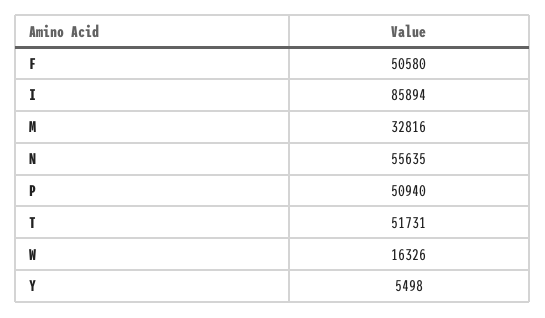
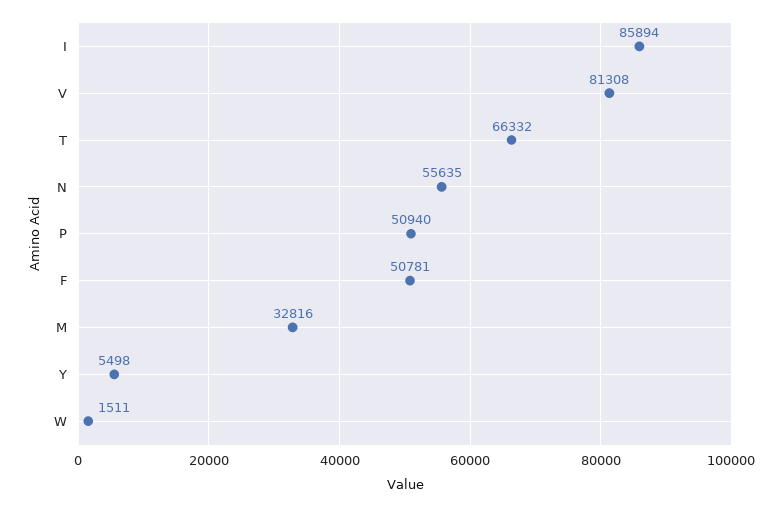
  {
-   "F": 50580,
+   "F": 50781,
    "I": 85894,
    "M": 32816,
    "N": 55635,
    "P": 50940,
-   "T": 51731,
+   "T": 66332,
-   "W": 16326,
+   "W": 1511,
-   "Y": 5498
+   "Y": 5498,
+   "V": 81308
  }

